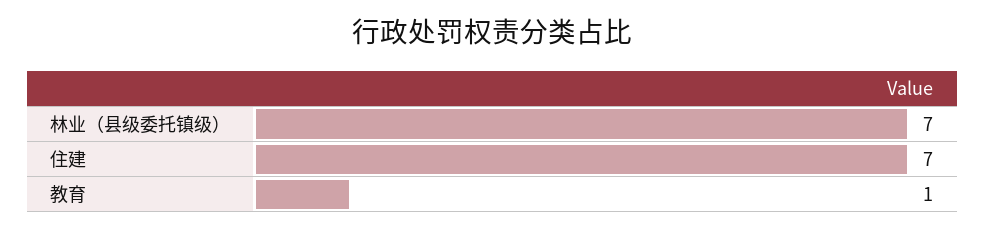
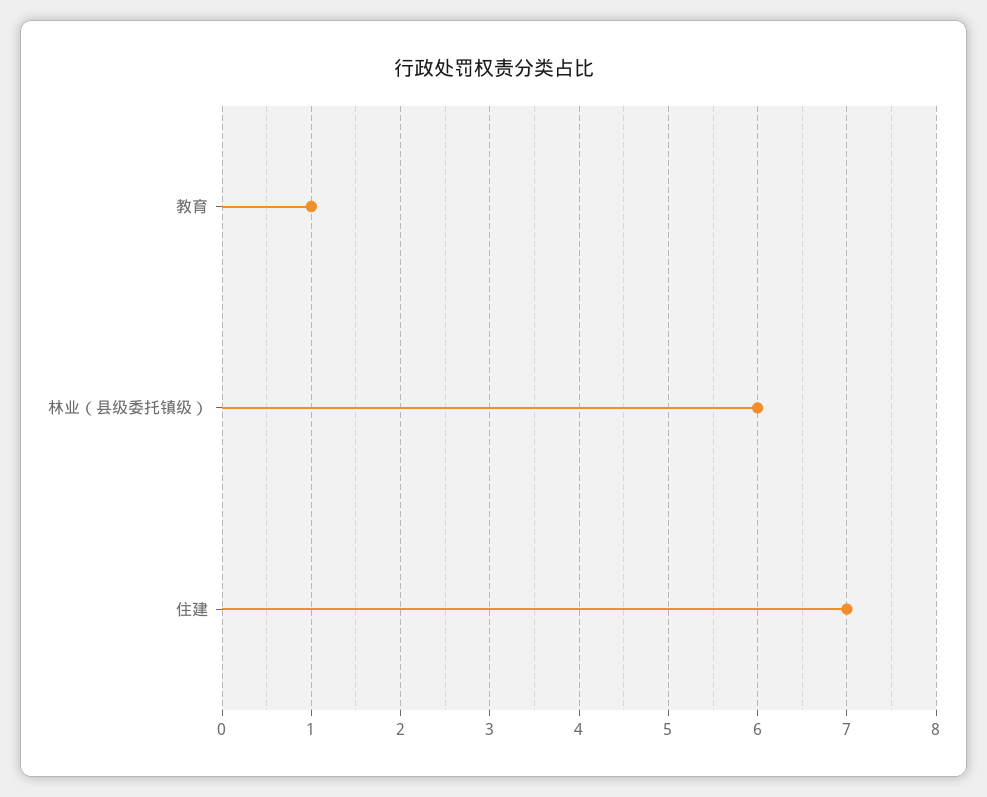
  {
-   "林业（县级委托镇级）": 7,
+   "林业（县级委托镇级）": 6,
    "住建": 7,
    "教育": 1
  }

